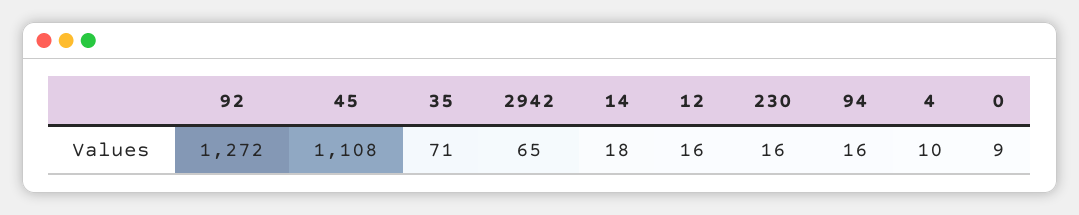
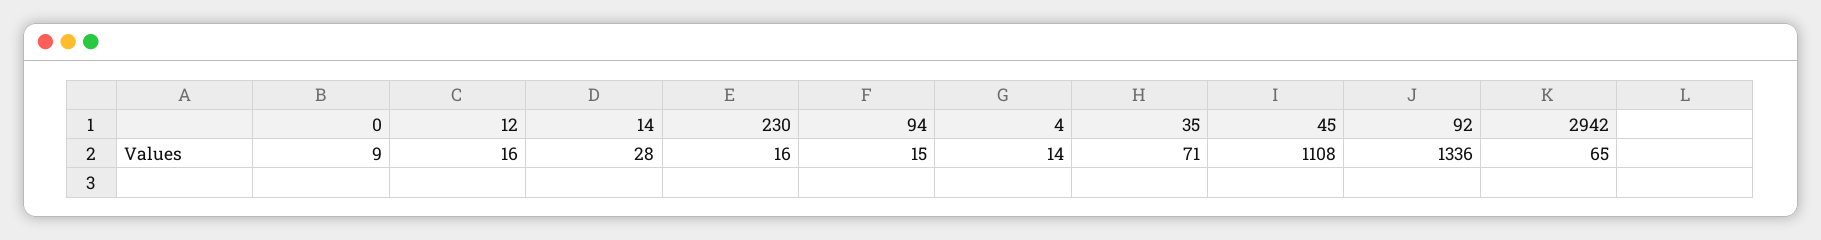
  {
-   "92": 1272,
+   "92": 1336,
    "45": 1108,
    "35": 71,
    "2942": 65,
-   "14": 18,
+   "14": 28,
    "12": 16,
    "230": 16,
-   "94": 16,
+   "94": 15,
-   "4": 10,
+   "4": 14,
    "0": 9
  }

